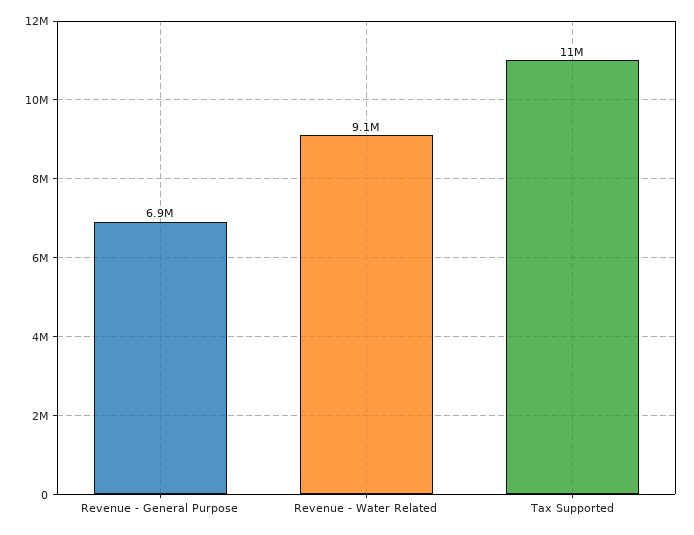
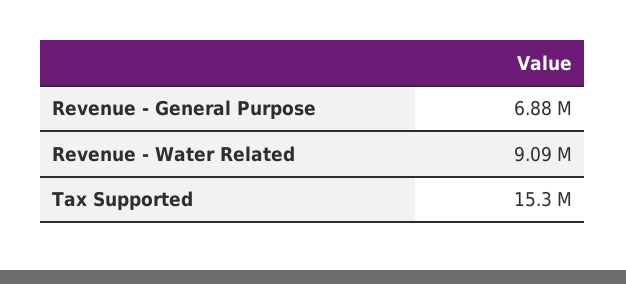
  {
    "Revenue - General Purpose": 6880000,
    "Revenue - Water Related": 9090000,
-   "Tax Supported": 11000000
+   "Tax Supported": 15300000
  }

